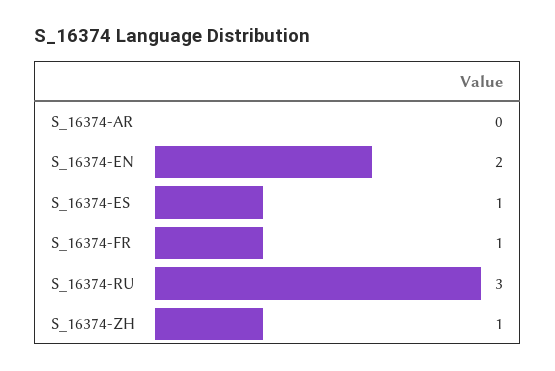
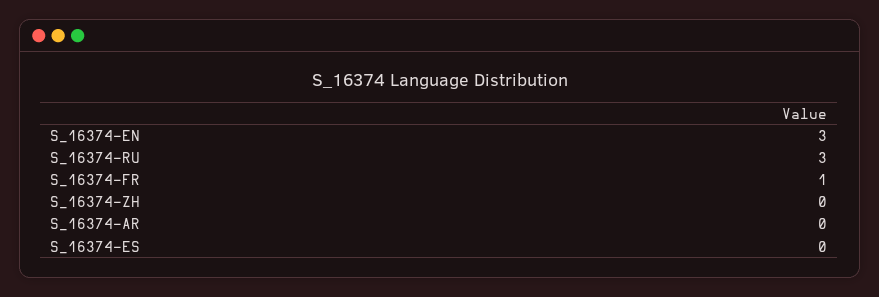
  {
    "S_16374-AR": 0,
-   "S_16374-EN": 2,
+   "S_16374-EN": 3,
-   "S_16374-ES": 1,
+   "S_16374-ES": 0,
    "S_16374-FR": 1,
    "S_16374-RU": 3,
-   "S_16374-ZH": 1
+   "S_16374-ZH": 0
  }

